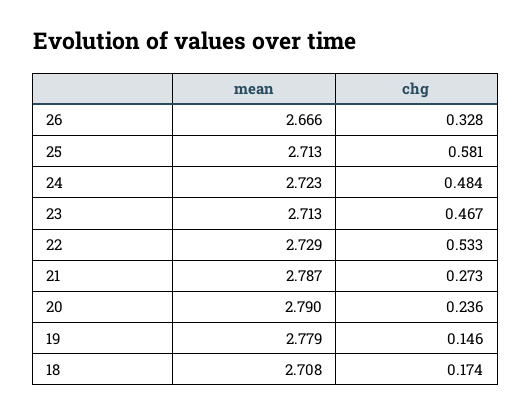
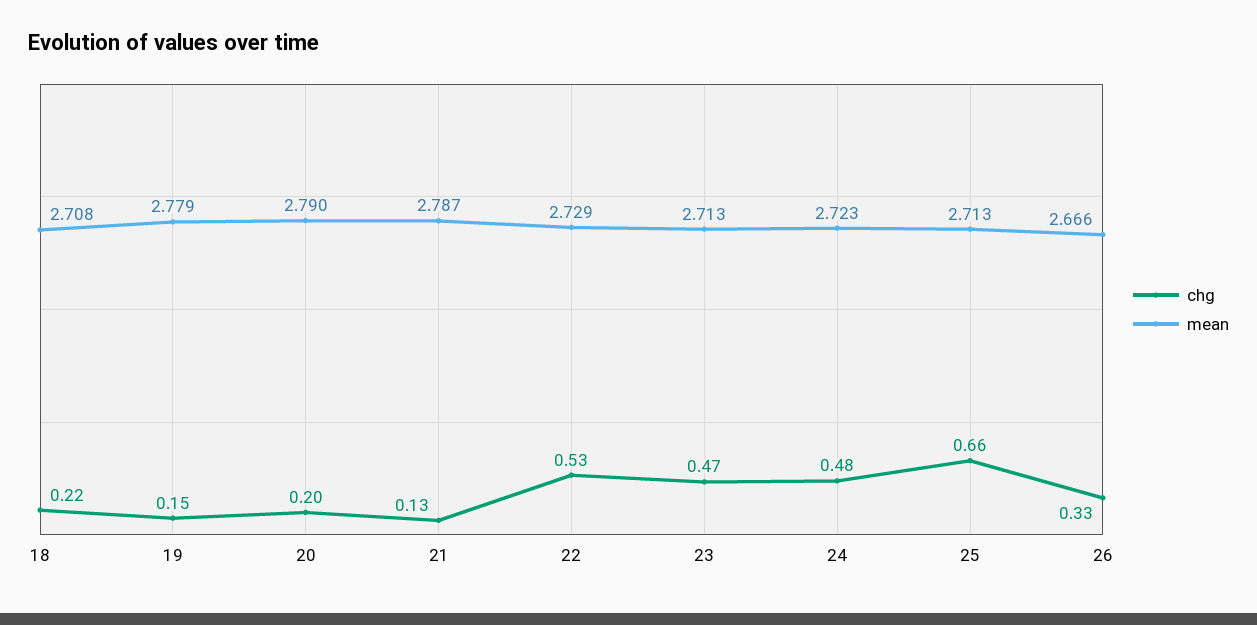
  {
    "mean": {
      "26": 2.666,
      "25": 2.713,
      "24": 2.723,
      "23": 2.713,
      "22": 2.729,
      "21": 2.787,
      "20": 2.79,
      "19": 2.779,
      "18": 2.708
    },
    "chg": {
      "26": 0.328,
-     "25": 0.581,
+     "25": 0.66,
      "24": 0.484,
      "23": 0.467,
      "22": 0.533,
-     "21": 0.273,
+     "21": 0.13,
-     "20": 0.236,
+     "20": 0.2,
      "19": 0.146,
-     "18": 0.174
+     "18": 0.22
    }
  }

